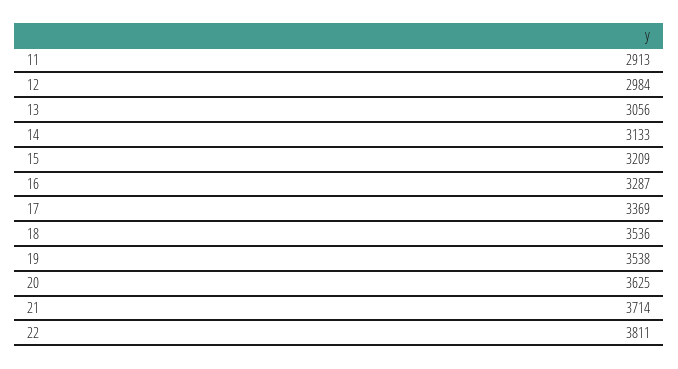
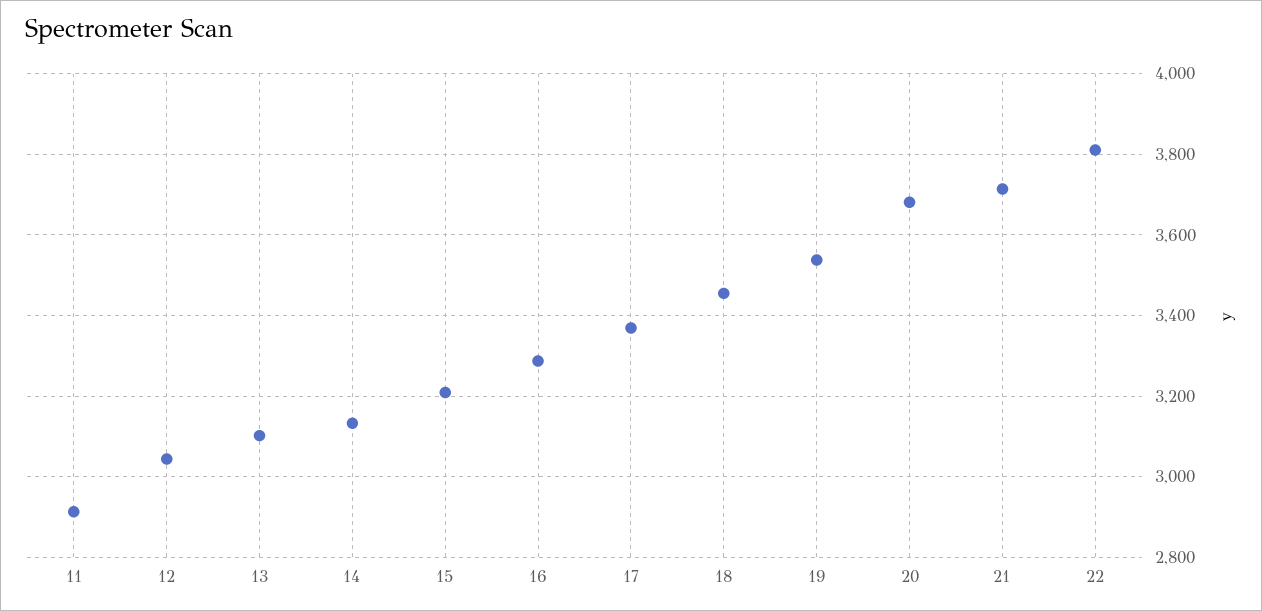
  {
    "11": 2913,
-   "12": 2984,
+   "12": 3040,
-   "13": 3056,
+   "13": 3100,
    "14": 3133,
    "15": 3209,
    "16": 3287,
    "17": 3369,
-   "18": 3536,
+   "18": 3460,
    "19": 3538,
-   "20": 3625,
+   "20": 3680,
    "21": 3714,
    "22": 3811
  }

